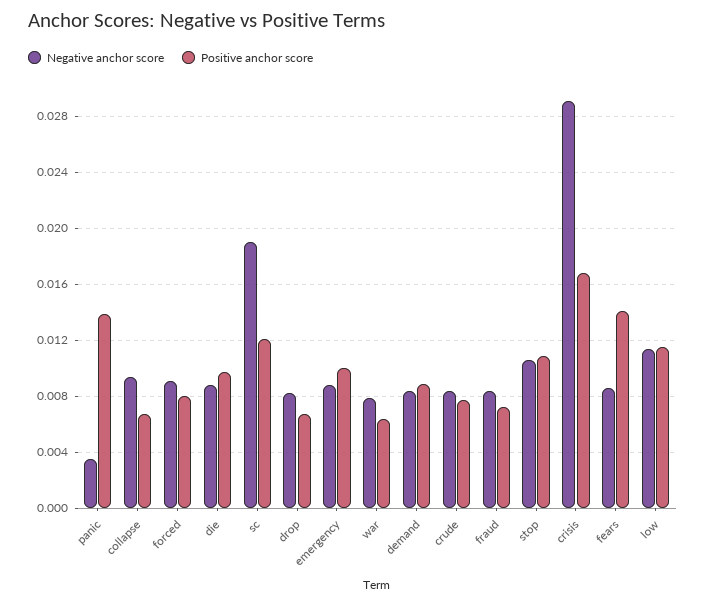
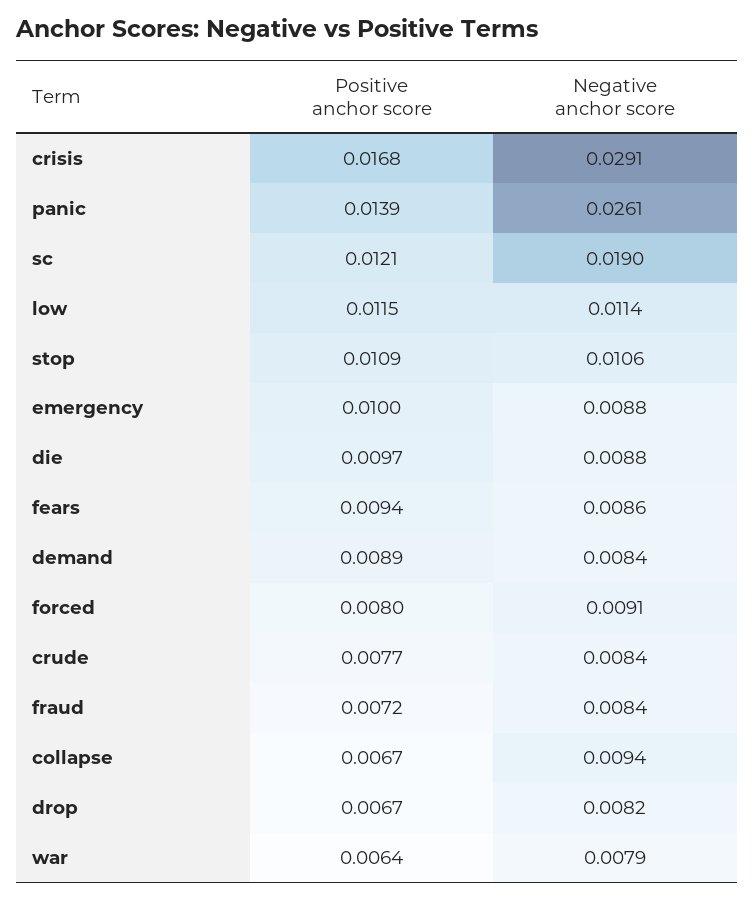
  {
    "Negative anchor score": {
-     "panic": 0.0035,
+     "panic": 0.0261,
      "collapse": 0.0094,
      "forced": 0.0091,
      "die": 0.0088,
      "sc": 0.019,
      "drop": 0.0082,
      "emergency": 0.0088,
      "war": 0.0079,
      "demand": 0.0084,
      "crude": 0.0084,
      "fraud": 0.0084,
      "stop": 0.0106,
      "crisis": 0.0291,
      "fears": 0.0086,
      "low": 0.0114
    },
    "Positive anchor score": {
      "panic": 0.0139,
      "collapse": 0.0067,
      "forced": 0.008,
      "die": 0.0097,
      "sc": 0.0121,
      "drop": 0.0067,
      "emergency": 0.01,
      "war": 0.0064,
      "demand": 0.0089,
      "crude": 0.0077,
      "fraud": 0.0072,
      "stop": 0.0109,
      "crisis": 0.0168,
-     "fears": 0.014,
+     "fears": 0.0094,
      "low": 0.0115
    }
  }

